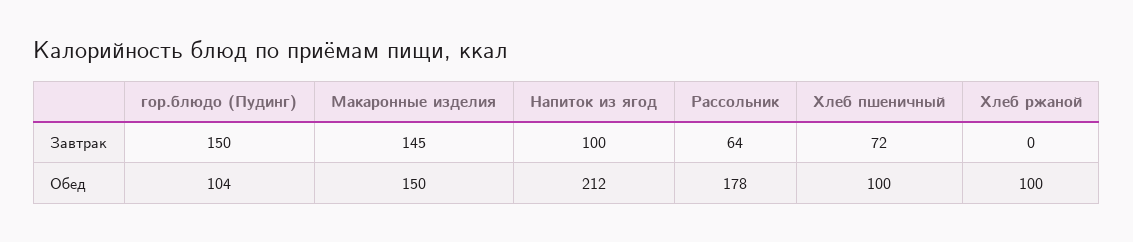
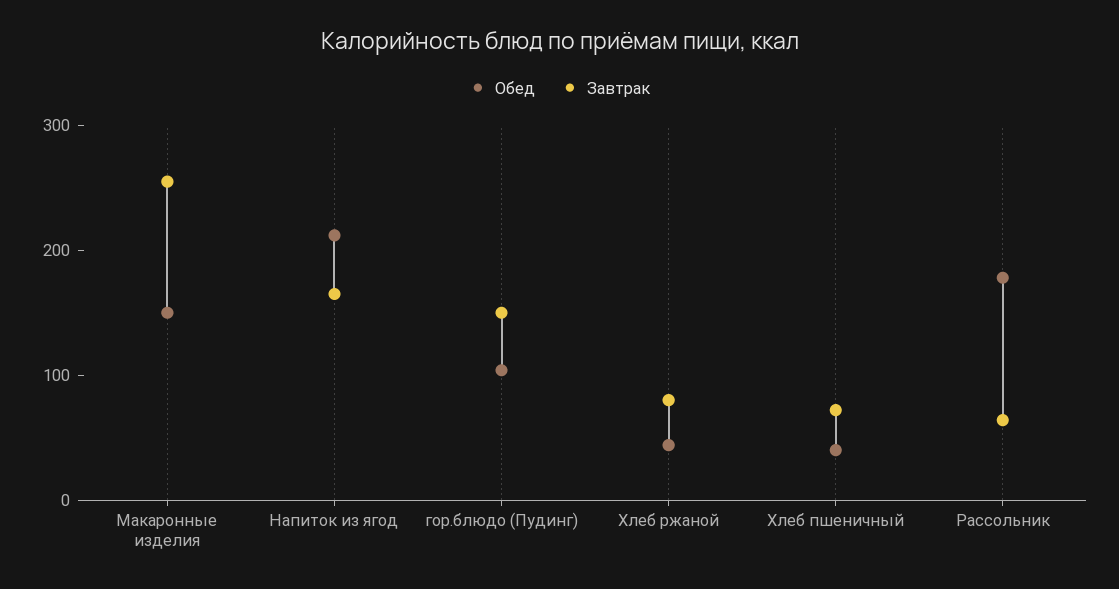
  {
    "Завтрак": {
      "гор.блюдо (Пудинг)": 150,
-     "Макаронные изделия": 145,
+     "Макаронные изделия": 260,
-     "Напиток из ягод": 100,
+     "Напиток из ягод": 160,
      "Рассольник": 64,
      "Хлеб пшеничный": 72,
-     "Хлеб ржаной": 0
+     "Хлеб ржаной": 80
    },
    "Обед": {
      "гор.блюдо (Пудинг)": 104,
      "Макаронные изделия": 150,
      "Напиток из ягод": 212,
      "Рассольник": 178,
-     "Хлеб пшеничный": 100,
+     "Хлеб пшеничный": 40,
-     "Хлеб ржаной": 100
+     "Хлеб ржаной": 40
    }
  }

